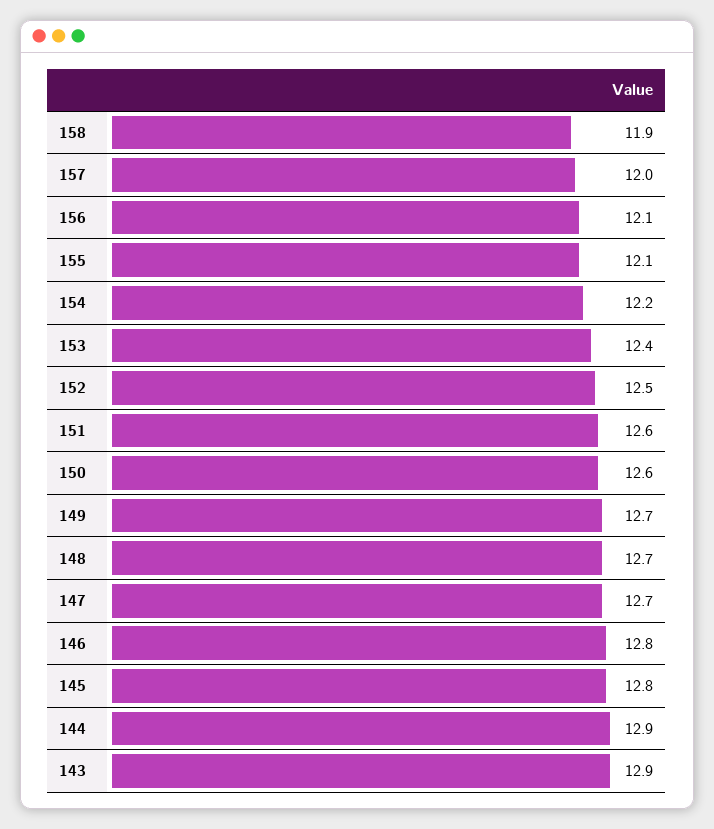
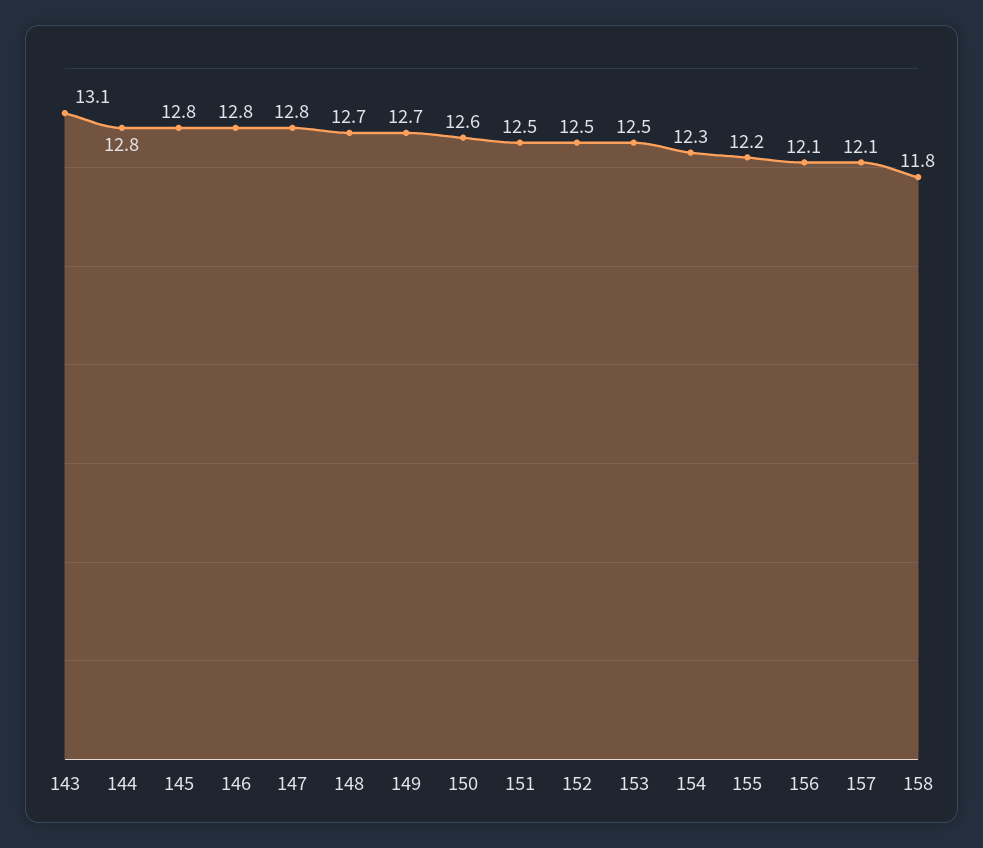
  {
-   "158": 11.9,
+   "158": 11.8,
-   "157": 12,
+   "157": 12.1,
    "156": 12.1,
-   "155": 12.1,
+   "155": 12.2,
-   "154": 12.2,
+   "154": 12.3,
-   "153": 12.4,
+   "153": 12.5,
    "152": 12.5,
-   "151": 12.6,
+   "151": 12.5,
    "150": 12.6,
    "149": 12.7,
    "148": 12.7,
-   "147": 12.7,
+   "147": 12.8,
    "146": 12.8,
    "145": 12.8,
-   "144": 12.9,
+   "144": 12.8,
-   "143": 12.9
+   "143": 13.1
  }

